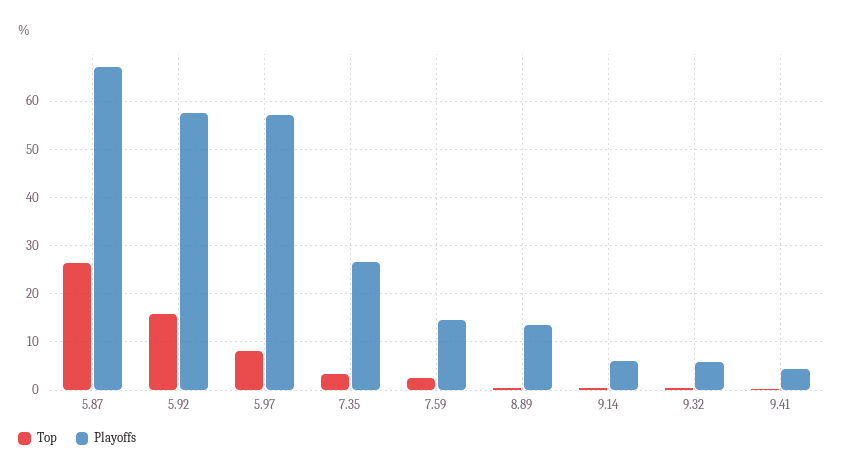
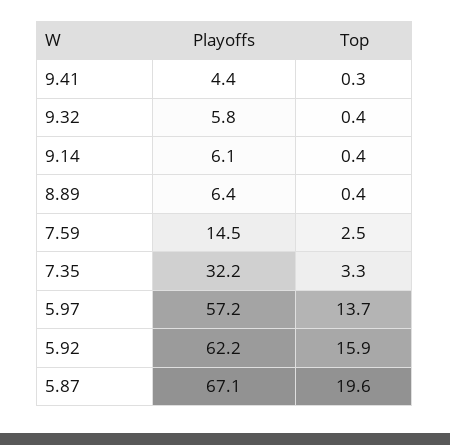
  {
    "Top": {
-     "5.87": 26,
+     "5.87": 19.6,
      "5.92": 15.9,
-     "5.97": 8,
+     "5.97": 13.7,
      "7.35": 3.3,
      "7.59": 2.5,
      "8.89": 0.4,
      "9.14": 0.4,
      "9.32": 0.4,
      "9.41": 0.3
    },
    "Playoffs": {
      "5.87": 67.1,
-     "5.92": 58,
+     "5.92": 62.2,
      "5.97": 57.2,
-     "7.35": 26,
+     "7.35": 32.2,
      "7.59": 14.5,
-     "8.89": 14,
+     "8.89": 6.4,
      "9.14": 6.1,
      "9.32": 5.8,
      "9.41": 4.4
    }
  }

